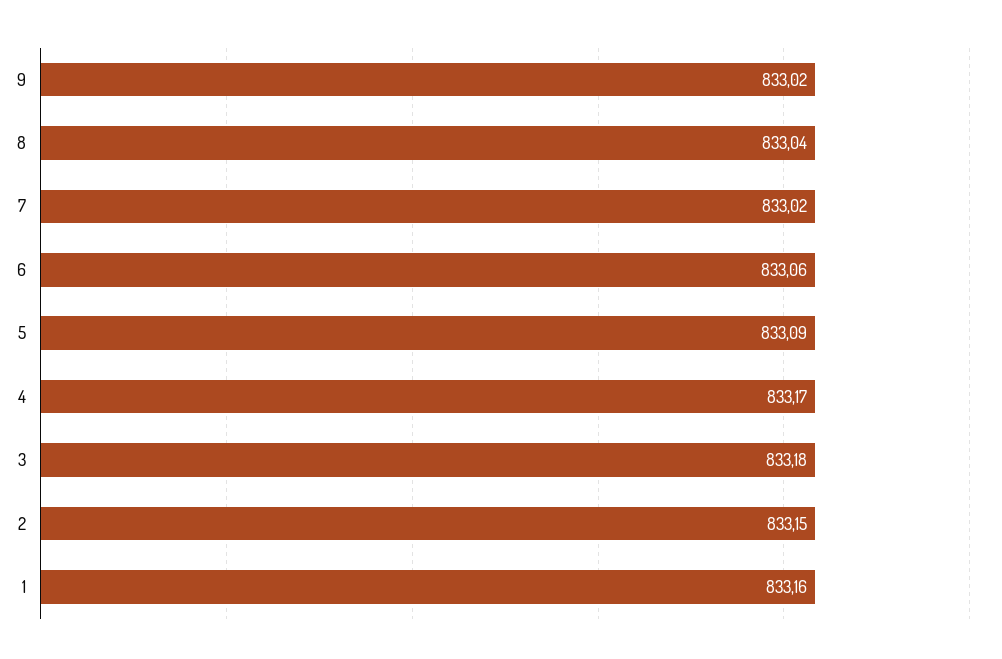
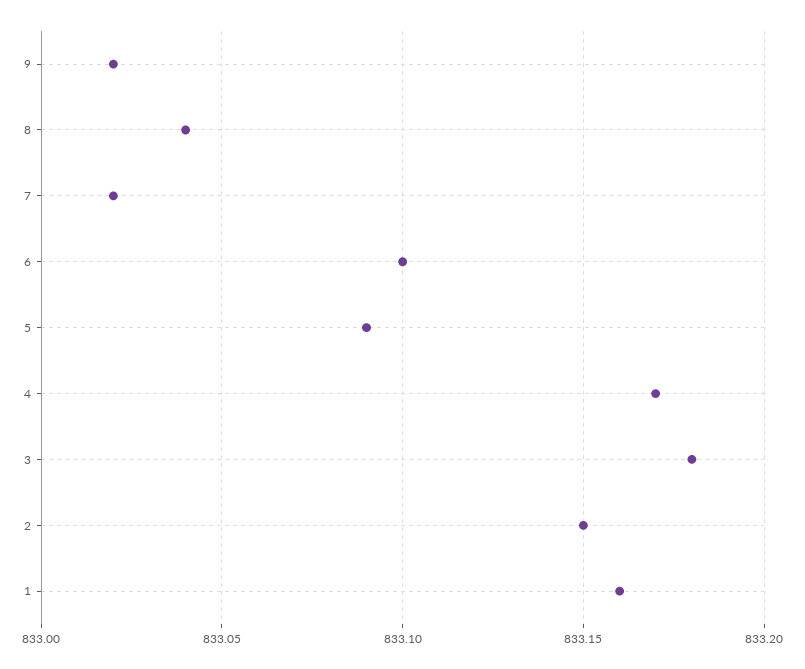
  {
    "9": 833.02,
    "8": 833.04,
    "7": 833.02,
-   "6": 833.06,
+   "6": 833.1,
    "5": 833.09,
    "4": 833.17,
    "3": 833.18,
    "2": 833.15,
    "1": 833.16
  }

